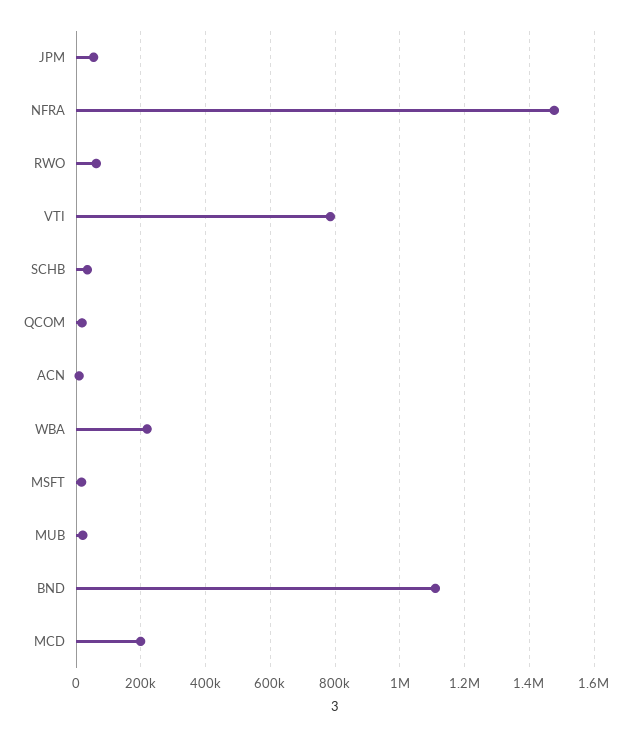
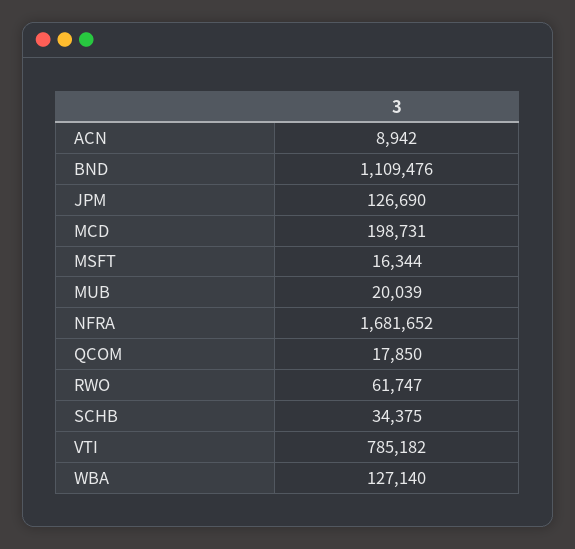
  {
-   "JPM": 60000,
+   "JPM": 126690,
-   "NFRA": 1480000,
+   "NFRA": 1681652,
    "RWO": 61747,
    "VTI": 785182,
    "SCHB": 34375,
    "QCOM": 17850,
    "ACN": 8942,
-   "WBA": 220000,
+   "WBA": 127140,
    "MSFT": 16344,
    "MUB": 20039,
    "BND": 1109476,
    "MCD": 198731
  }

